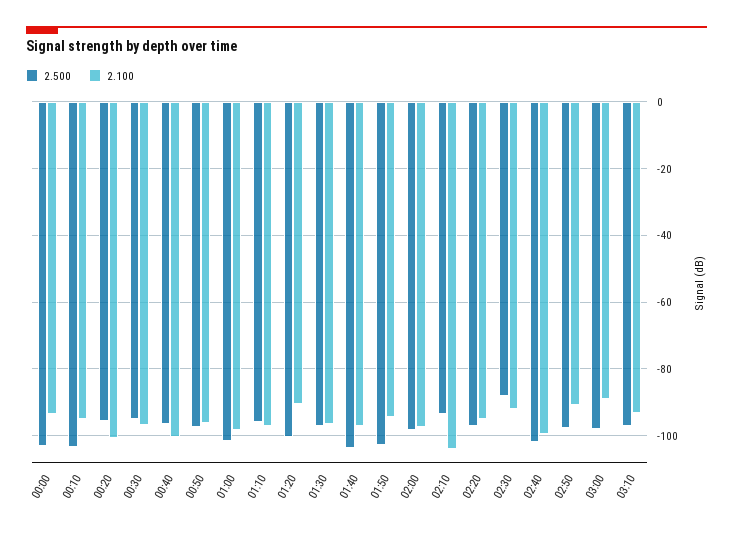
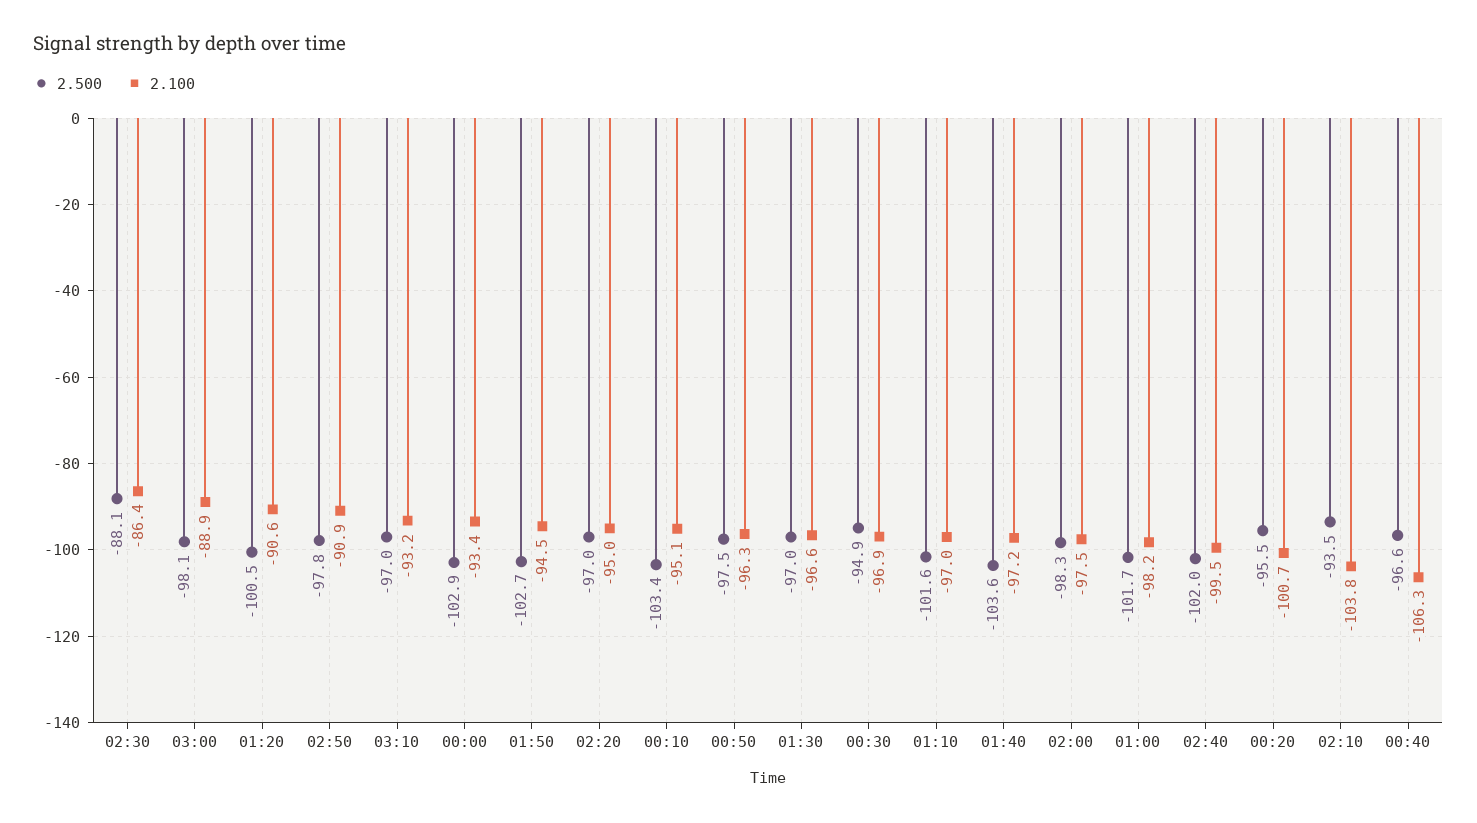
  {
    "2.500": {
      "00:00": -102.9,
      "00:10": -103.4,
      "00:20": -95.5,
      "00:30": -94.9,
      "00:40": -96.6,
      "00:50": -97.5,
      "01:00": -101.7,
-     "01:10": -96,
+     "01:10": -101.6,
      "01:20": -100.5,
      "01:30": -97,
      "01:40": -103.6,
      "01:50": -102.7,
      "02:00": -98.3,
      "02:10": -93.5,
      "02:20": -97,
      "02:30": -88.1,
      "02:40": -102,
      "02:50": -97.8,
      "03:00": -98.1,
      "03:10": -97
    },
    "2.100": {
      "00:00": -93.4,
      "00:10": -95.1,
      "00:20": -100.7,
      "00:30": -96.9,
-     "00:40": -100,
+     "00:40": -106.3,
      "00:50": -96.3,
      "01:00": -98.2,
      "01:10": -97,
      "01:20": -90.6,
      "01:30": -96.6,
      "01:40": -97.2,
      "01:50": -94.5,
      "02:00": -97.5,
      "02:10": -103.8,
      "02:20": -95,
-     "02:30": -92,
+     "02:30": -86.4,
      "02:40": -99.5,
      "02:50": -90.9,
      "03:00": -88.9,
      "03:10": -93.2
    }
  }

